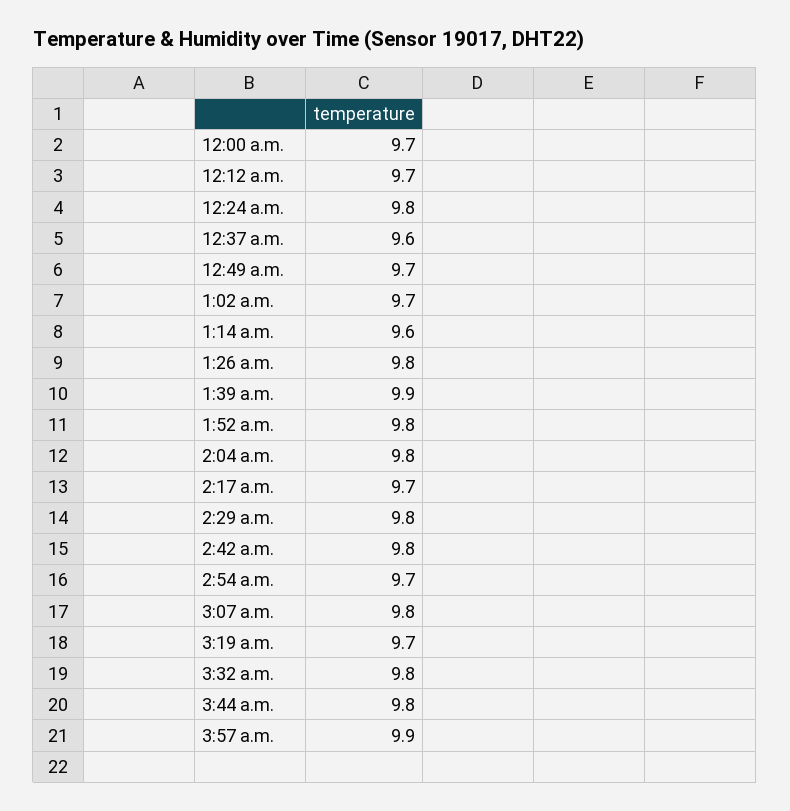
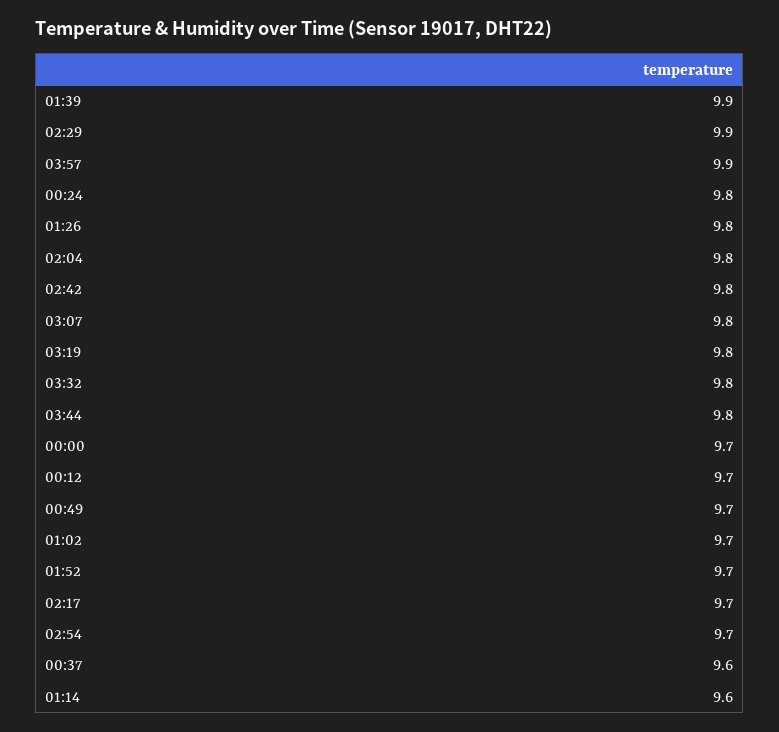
  {
    "12:00 a.m.": 9.7,
    "12:12 a.m.": 9.7,
    "12:24 a.m.": 9.8,
    "12:37 a.m.": 9.6,
    "12:49 a.m.": 9.7,
    "1:02 a.m.": 9.7,
    "1:14 a.m.": 9.6,
    "1:26 a.m.": 9.8,
    "1:39 a.m.": 9.9,
-   "1:52 a.m.": 9.8,
+   "1:52 a.m.": 9.7,
    "2:04 a.m.": 9.8,
    "2:17 a.m.": 9.7,
-   "2:29 a.m.": 9.8,
+   "2:29 a.m.": 9.9,
    "2:42 a.m.": 9.8,
    "2:54 a.m.": 9.7,
    "3:07 a.m.": 9.8,
-   "3:19 a.m.": 9.7,
+   "3:19 a.m.": 9.8,
    "3:32 a.m.": 9.8,
    "3:44 a.m.": 9.8,
    "3:57 a.m.": 9.9
  }

